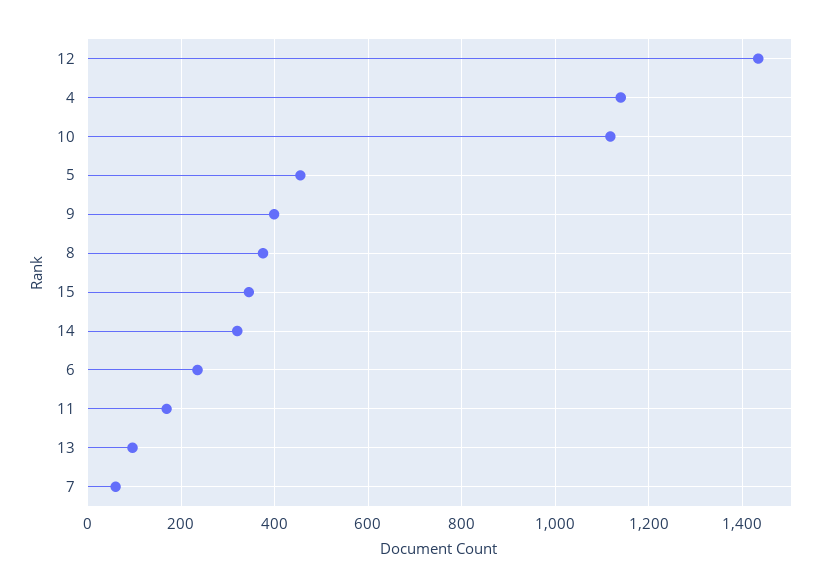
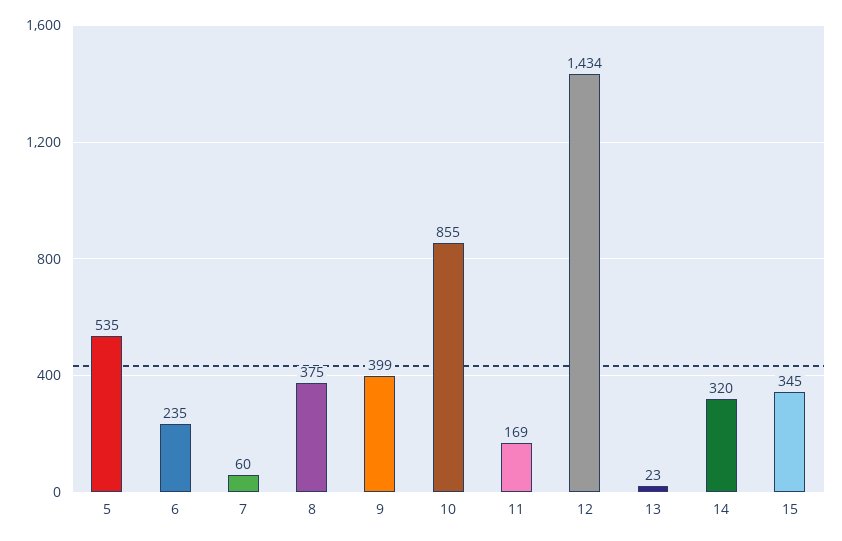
  {
    "12": 1434,
-   "4": 1140,
-   "10": 1120,
+   "10": 855,
-   "5": 460,
+   "5": 535,
    "9": 399,
    "8": 375,
    "15": 345,
    "14": 320,
    "6": 235,
    "11": 169,
-   "13": 100,
+   "13": 23,
    "7": 60
  }

